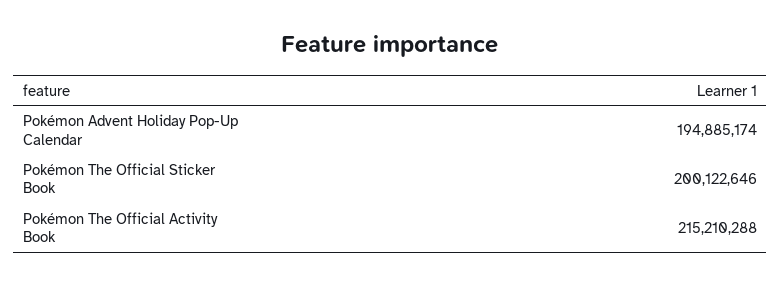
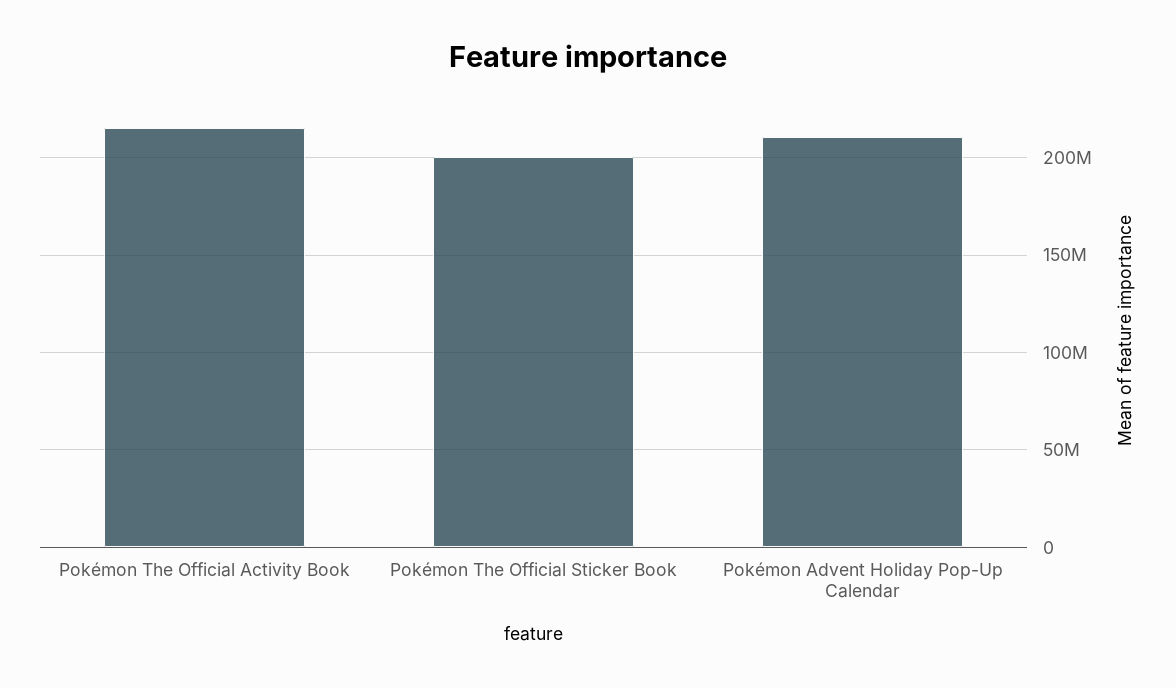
  {
-   "Pokémon Advent Holiday Pop-Up Calendar": 194885174,
+   "Pokémon Advent Holiday Pop-Up Calendar": 210000000,
    "Pokémon The Official Sticker Book": 200122646,
    "Pokémon The Official Activity Book": 215210288
  }

